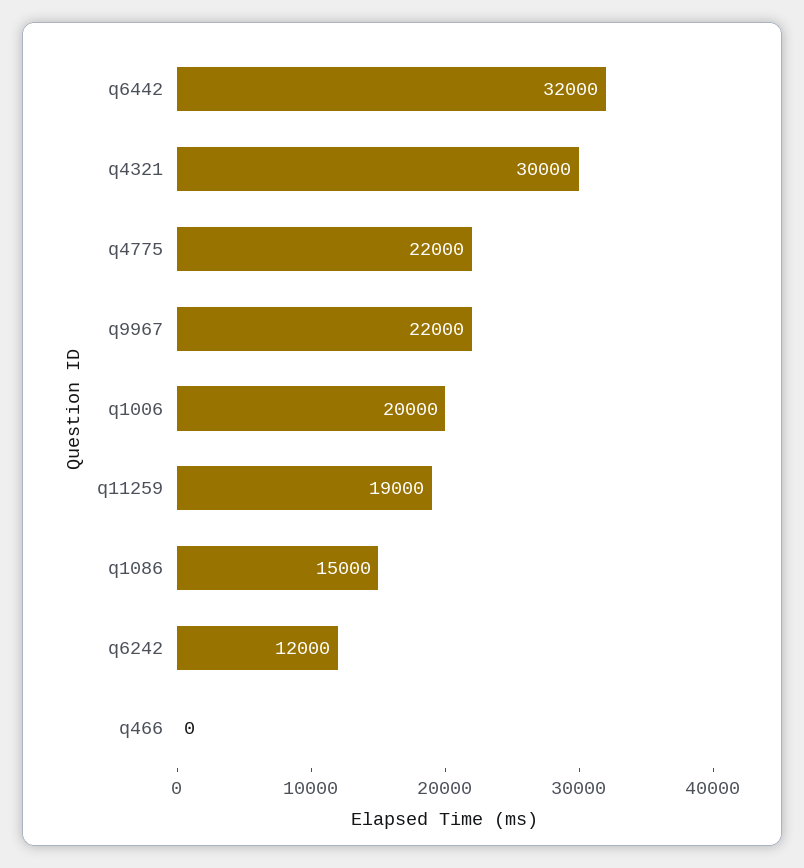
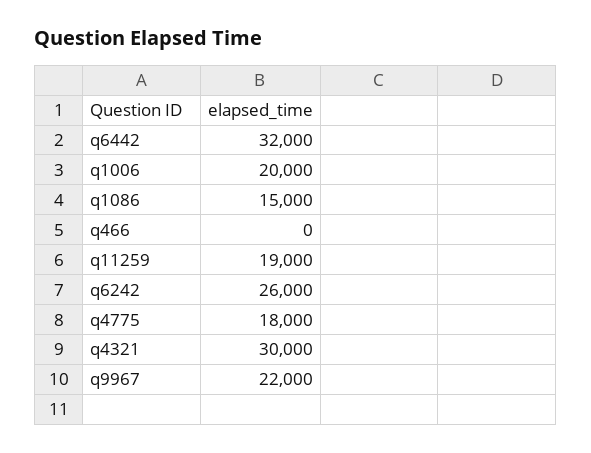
  {
    "q6442": 32000,
    "q4321": 30000,
-   "q4775": 22000,
+   "q4775": 18000,
    "q9967": 22000,
    "q1006": 20000,
    "q11259": 19000,
    "q1086": 15000,
-   "q6242": 12000,
+   "q6242": 26000,
    "q466": 0
  }

